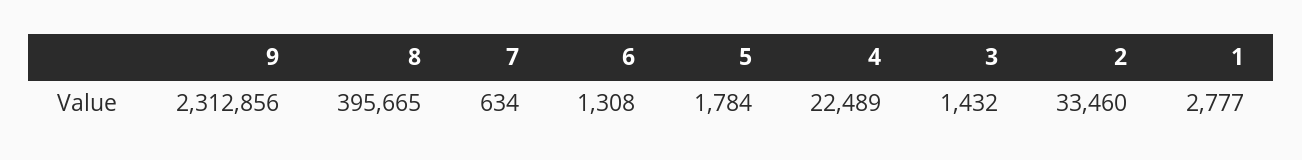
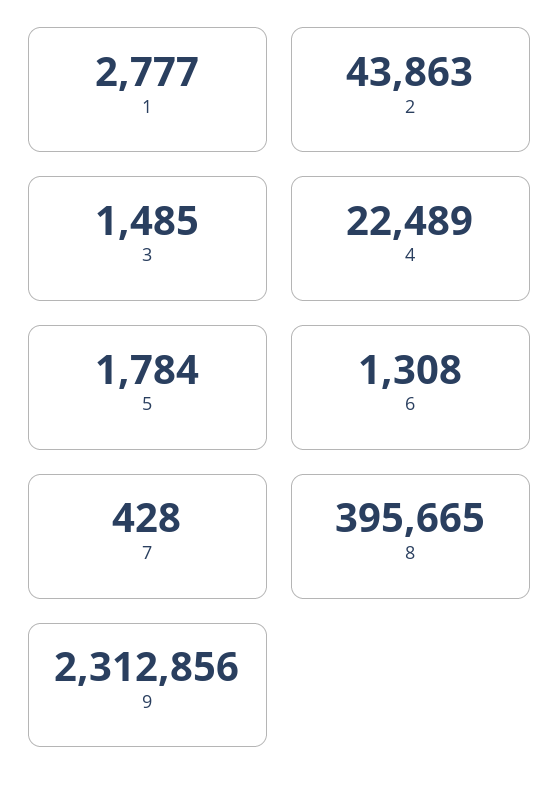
  {
    "9": 2312856,
    "8": 395665,
-   "7": 634,
+   "7": 428,
    "6": 1308,
    "5": 1784,
    "4": 22489,
-   "3": 1432,
+   "3": 1485,
-   "2": 33460,
+   "2": 43863,
    "1": 2777
  }

